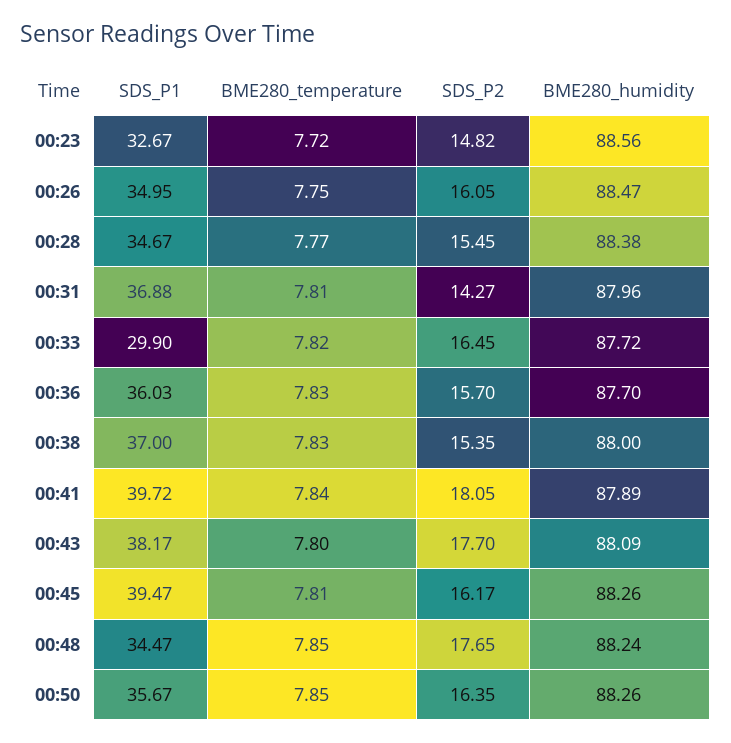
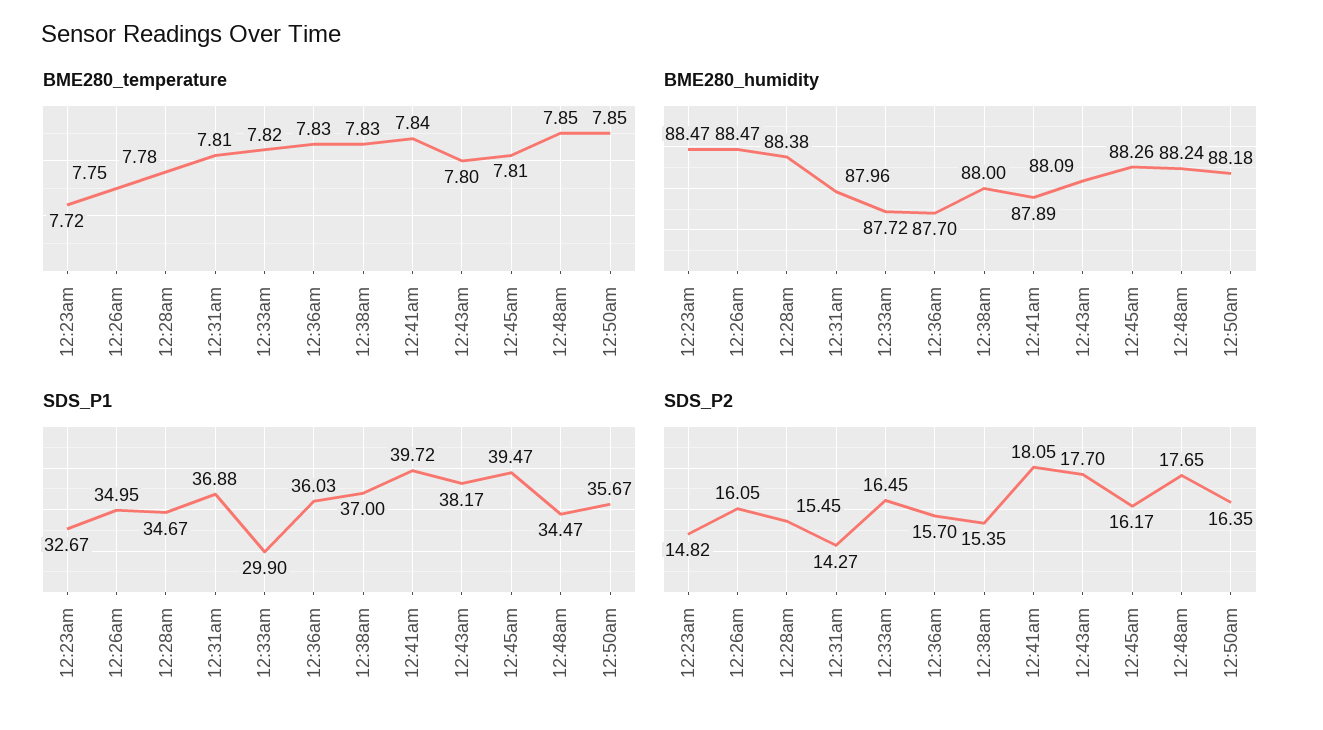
  {
    "SDS_P1": {
      "00:23": 32.67,
      "00:26": 34.95,
      "00:28": 34.67,
      "00:31": 36.88,
      "00:33": 29.9,
      "00:36": 36.03,
      "00:38": 37,
      "00:41": 39.72,
      "00:43": 38.17,
      "00:45": 39.47,
      "00:48": 34.47,
      "00:50": 35.67
    },
    "BME280_temperature": {
      "00:23": 7.72,
      "00:26": 7.75,
-     "00:28": 7.77,
+     "00:28": 7.78,
      "00:31": 7.81,
      "00:33": 7.82,
      "00:36": 7.83,
      "00:38": 7.83,
      "00:41": 7.84,
      "00:43": 7.8,
      "00:45": 7.81,
      "00:48": 7.85,
      "00:50": 7.85
    },
    "SDS_P2": {
      "00:23": 14.82,
      "00:26": 16.05,
      "00:28": 15.45,
      "00:31": 14.27,
      "00:33": 16.45,
      "00:36": 15.7,
      "00:38": 15.35,
      "00:41": 18.05,
      "00:43": 17.7,
      "00:45": 16.17,
      "00:48": 17.65,
      "00:50": 16.35
    },
    "BME280_humidity": {
-     "00:23": 88.56,
+     "00:23": 88.47,
      "00:26": 88.47,
      "00:28": 88.38,
      "00:31": 87.96,
      "00:33": 87.72,
      "00:36": 87.7,
      "00:38": 88,
      "00:41": 87.89,
      "00:43": 88.09,
      "00:45": 88.26,
      "00:48": 88.24,
-     "00:50": 88.26
+     "00:50": 88.18
    }
  }

